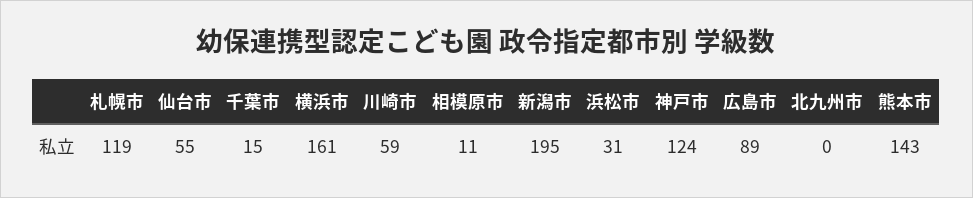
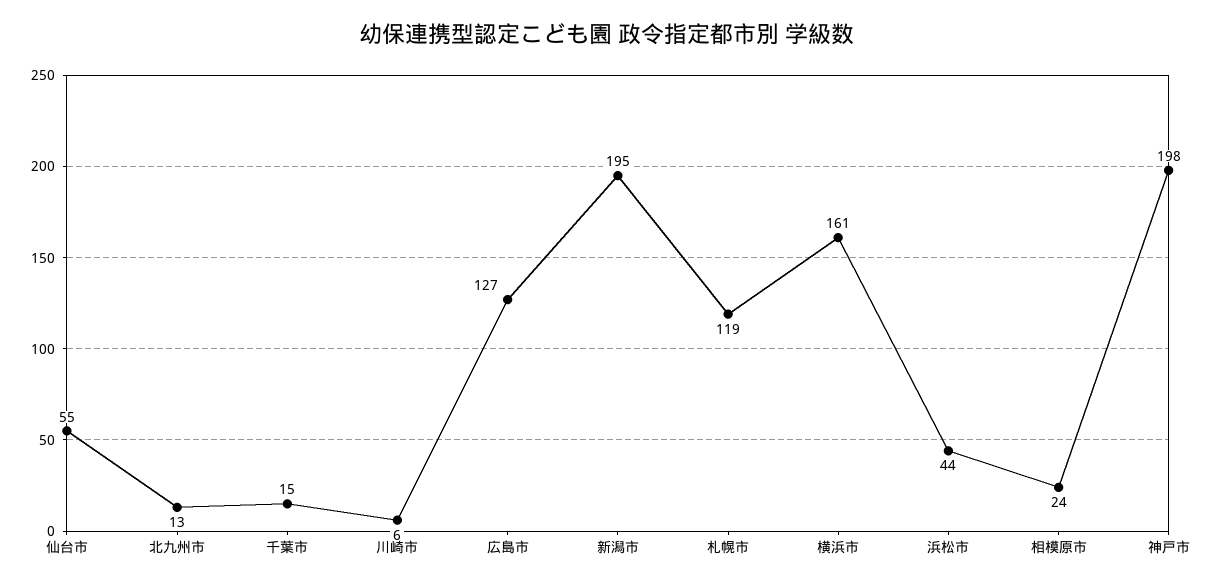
  {
    "札幌市": 119,
    "仙台市": 55,
    "千葉市": 15,
    "横浜市": 161,
-   "川崎市": 59,
+   "川崎市": 6,
-   "相模原市": 11,
+   "相模原市": 24,
    "新潟市": 195,
-   "浜松市": 31,
+   "浜松市": 44,
-   "神戸市": 124,
+   "神戸市": 198,
-   "広島市": 89,
+   "広島市": 127,
-   "北九州市": 0,
+   "北九州市": 13
-   "熊本市": 143
  }

